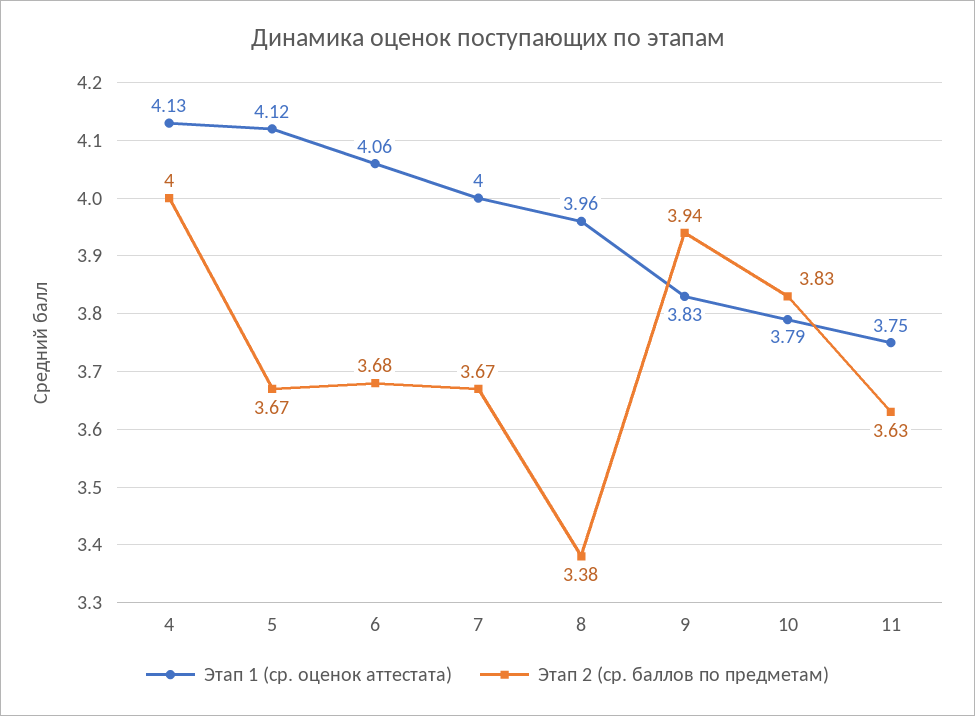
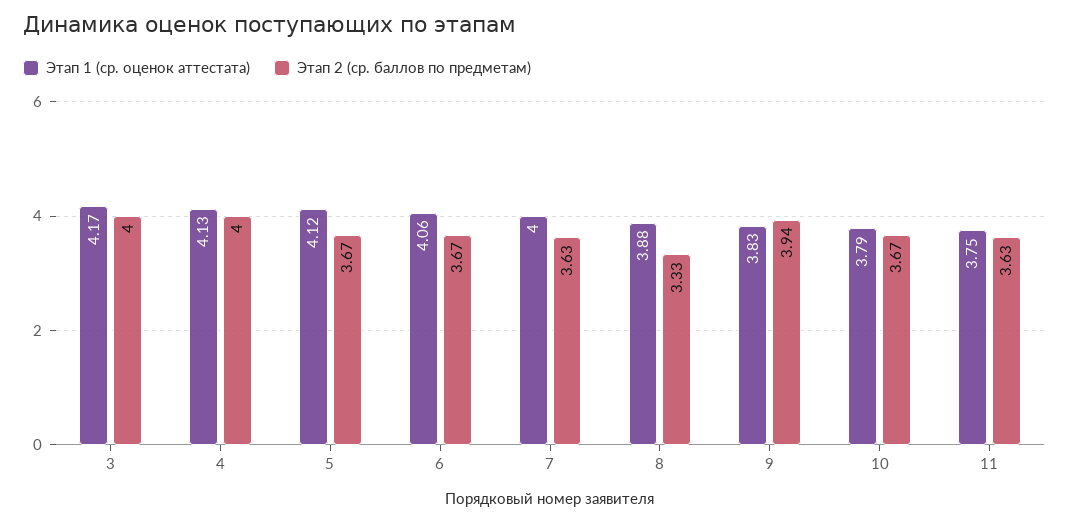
  {
    "Этап 1 (ср. оценок аттестата)": {
      "4": 4.13,
      "5": 4.12,
      "6": 4.06,
      "7": 4,
-     "8": 3.96,
+     "8": 3.88,
      "9": 3.83,
      "10": 3.79,
-     "11": 3.75
+     "11": 3.75,
+     "3": 4.17
    },
    "Этап 2 (ср. баллов по предметам)": {
      "4": 4,
      "5": 3.67,
-     "6": 3.68,
+     "6": 3.67,
-     "7": 3.67,
+     "7": 3.63,
-     "8": 3.38,
+     "8": 3.33,
      "9": 3.94,
-     "10": 3.83,
+     "10": 3.67,
-     "11": 3.63
+     "11": 3.63,
+     "3": 4
    }
  }

